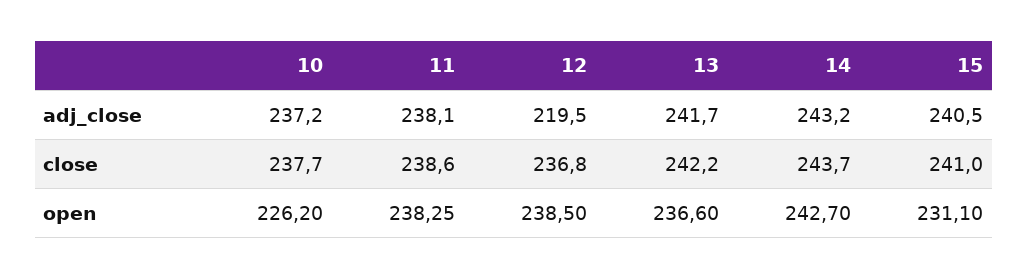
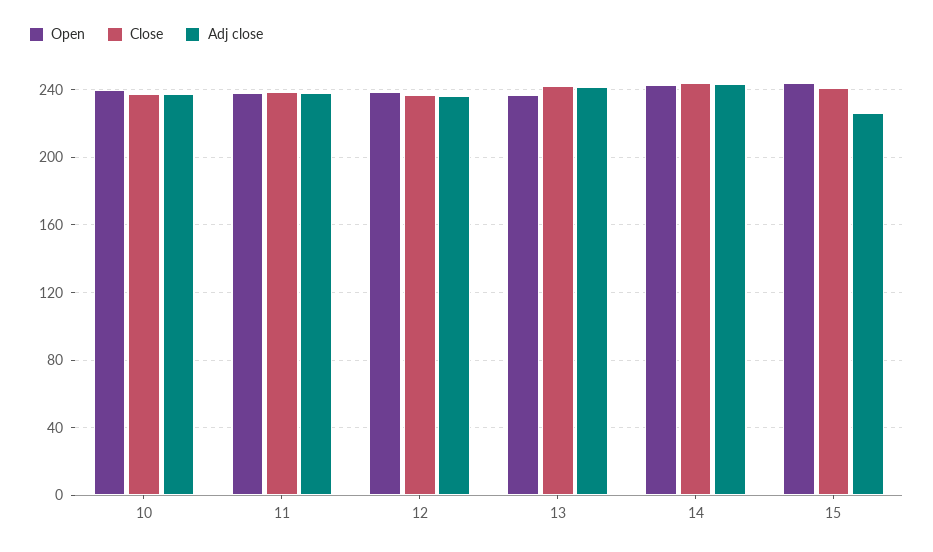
  {
    "adj_close": {
      "10": 237.2,
      "11": 238.1,
-     "12": 219.5,
+     "12": 235,
      "13": 241.7,
      "14": 243.2,
-     "15": 240.5
+     "15": 225
    },
    "close": {
      "10": 237.7,
      "11": 238.6,
      "12": 236.8,
      "13": 242.2,
      "14": 243.7,
      "15": 241
    },
    "open": {
-     "10": 226.2,
+     "10": 240,
      "11": 238.25,
      "12": 238.5,
      "13": 236.6,
      "14": 242.7,
-     "15": 231.1
+     "15": 245
    }
  }

